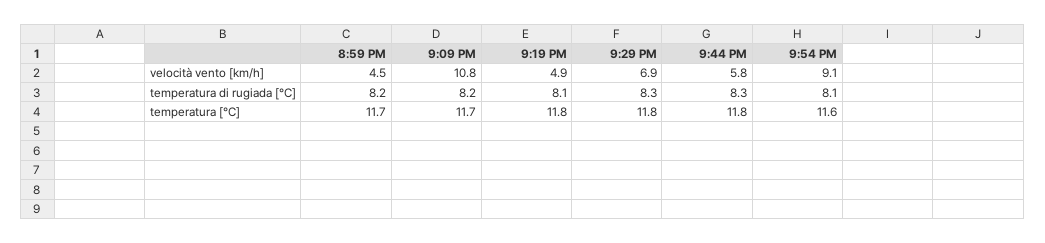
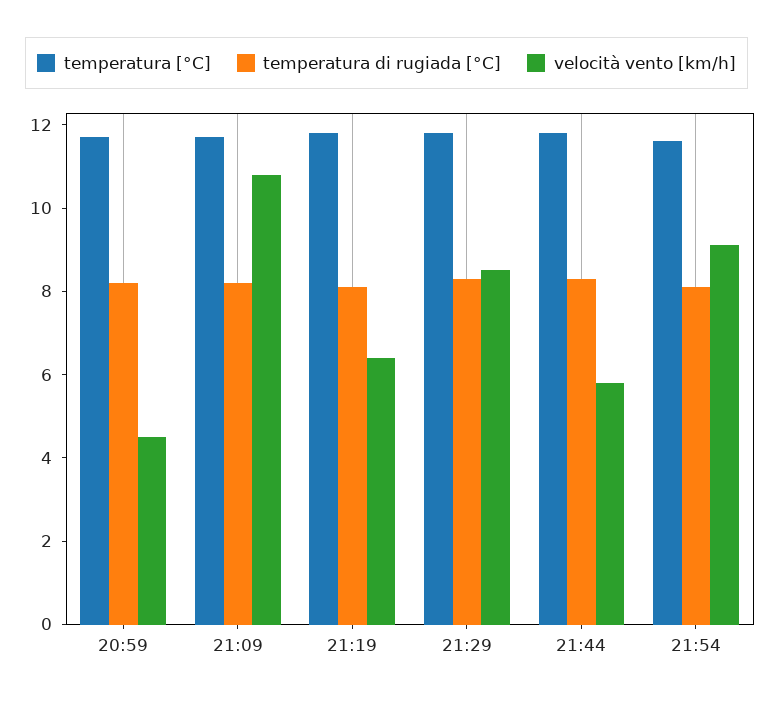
  {
    "velocità vento [km/h]": {
      "8:59 PM": 4.5,
      "9:09 PM": 10.8,
-     "9:19 PM": 4.9,
+     "9:19 PM": 6.5,
-     "9:29 PM": 6.9,
+     "9:29 PM": 8.5,
      "9:44 PM": 5.8,
      "9:54 PM": 9.1
    },
    "temperatura di rugiada [°C]": {
      "8:59 PM": 8.2,
      "9:09 PM": 8.2,
      "9:19 PM": 8.1,
      "9:29 PM": 8.3,
      "9:44 PM": 8.3,
      "9:54 PM": 8.1
    },
    "temperatura [°C]": {
      "8:59 PM": 11.7,
      "9:09 PM": 11.7,
      "9:19 PM": 11.8,
      "9:29 PM": 11.8,
      "9:44 PM": 11.8,
      "9:54 PM": 11.6
    }
  }

